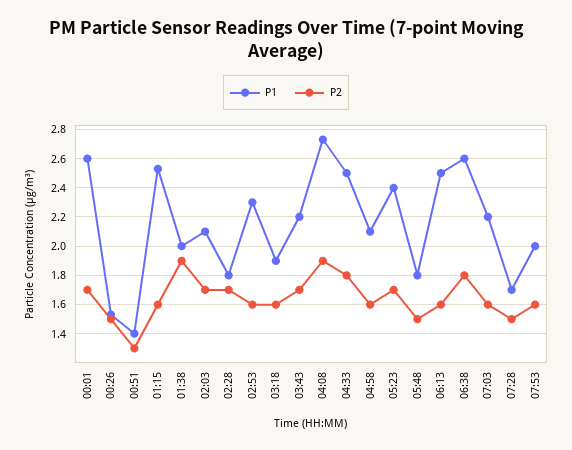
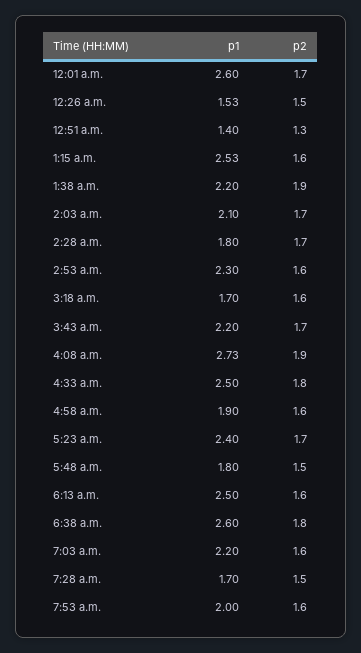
  {
    "P1": {
      "00:01": 2.6,
      "00:26": 1.53,
      "00:51": 1.4,
      "01:15": 2.53,
-     "01:38": 2,
+     "01:38": 2.2,
      "02:03": 2.1,
      "02:28": 1.8,
      "02:53": 2.3,
-     "03:18": 1.9,
+     "03:18": 1.7,
      "03:43": 2.2,
      "04:08": 2.73,
      "04:33": 2.5,
-     "04:58": 2.1,
+     "04:58": 1.9,
      "05:23": 2.4,
      "05:48": 1.8,
      "06:13": 2.5,
      "06:38": 2.6,
      "07:03": 2.2,
      "07:28": 1.7,
      "07:53": 2
    },
    "P2": {
      "00:01": 1.7,
      "00:26": 1.5,
      "00:51": 1.3,
      "01:15": 1.6,
      "01:38": 1.9,
      "02:03": 1.7,
      "02:28": 1.7,
      "02:53": 1.6,
      "03:18": 1.6,
      "03:43": 1.7,
      "04:08": 1.9,
      "04:33": 1.8,
      "04:58": 1.6,
      "05:23": 1.7,
      "05:48": 1.5,
      "06:13": 1.6,
      "06:38": 1.8,
      "07:03": 1.6,
      "07:28": 1.5,
      "07:53": 1.6
    }
  }

